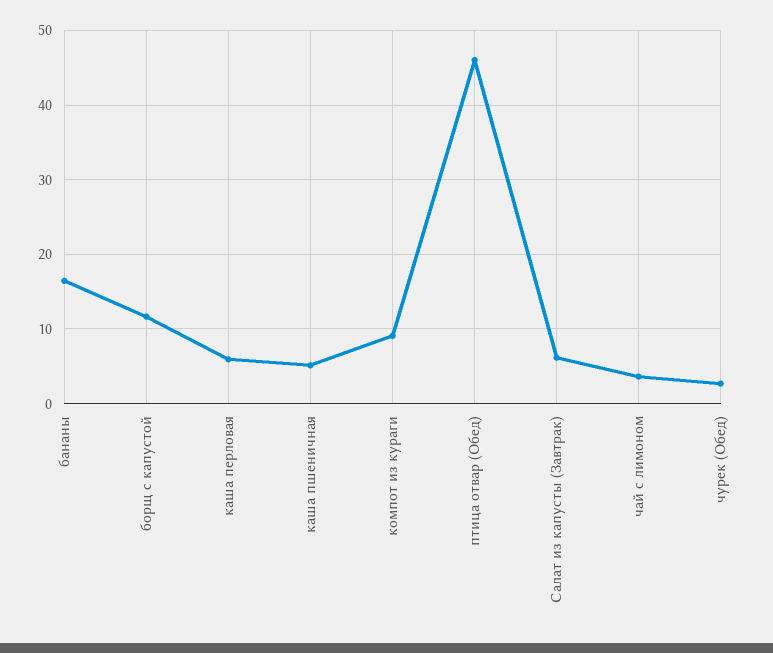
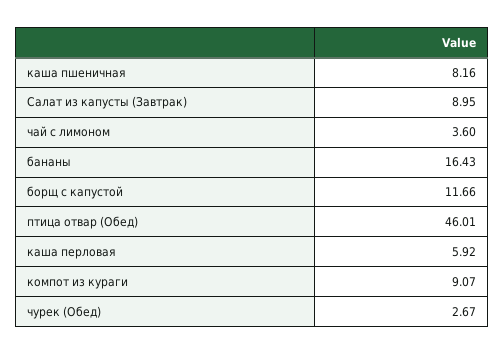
  {
    "бананы": 16.43,
    "борщ с капустой": 11.66,
    "каша перловая": 5.92,
-   "каша пшеничная": 5,
+   "каша пшеничная": 8.16,
    "компот из кураги": 9.07,
    "птица отвар (Обед)": 46.01,
-   "Салат из капусты (Завтрак)": 6,
+   "Салат из капусты (Завтрак)": 8.95,
    "чай с лимоном": 3.6,
    "чурек (Обед)": 2.67
  }

